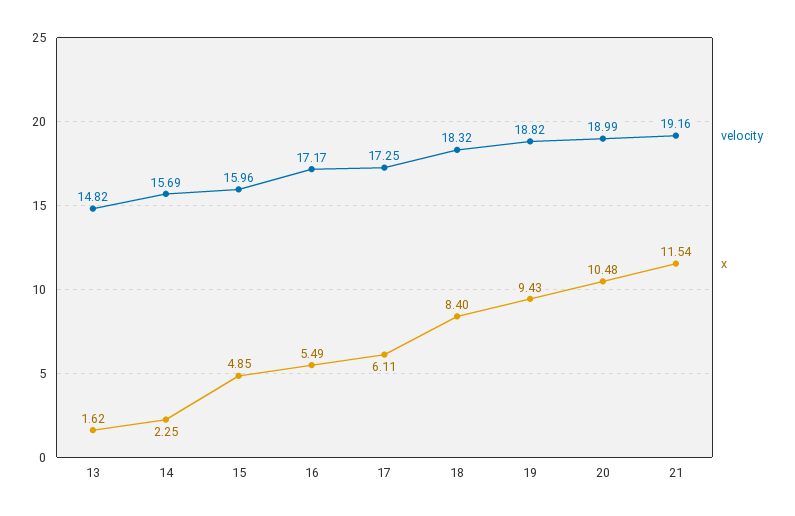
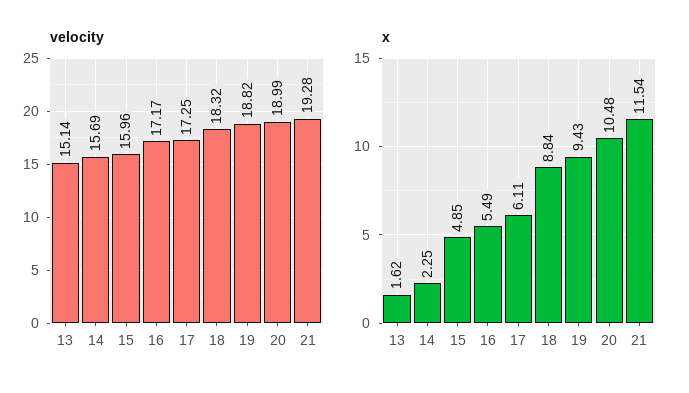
  {
    "velocity": {
-     "13": 14.82,
+     "13": 15.14,
      "14": 15.69,
      "15": 15.96,
      "16": 17.17,
      "17": 17.25,
      "18": 18.32,
      "19": 18.82,
      "20": 18.99,
-     "21": 19.16
+     "21": 19.28
    },
    "x": {
      "13": 1.62,
      "14": 2.25,
      "15": 4.85,
      "16": 5.49,
      "17": 6.11,
-     "18": 8.4,
+     "18": 8.84,
      "19": 9.43,
      "20": 10.48,
      "21": 11.54
    }
  }

